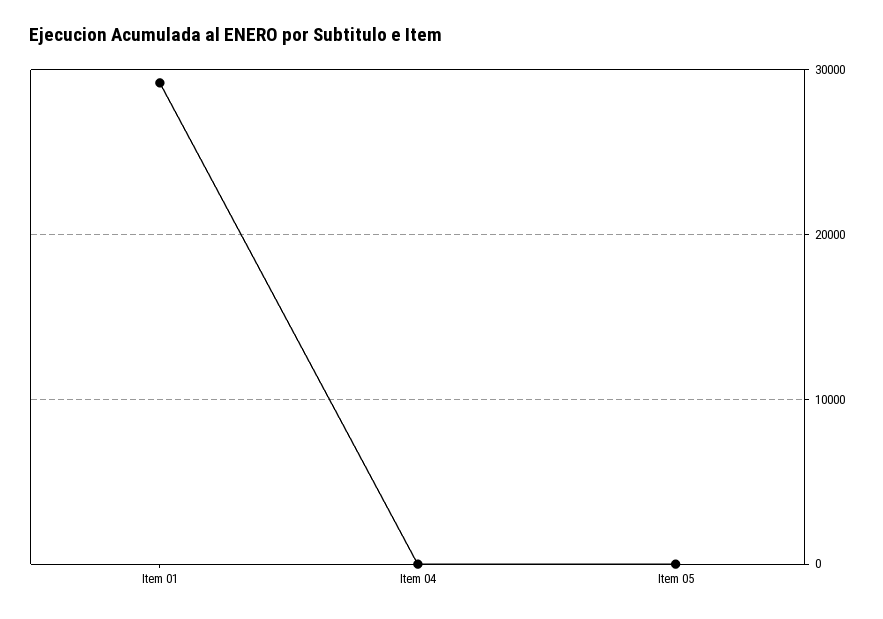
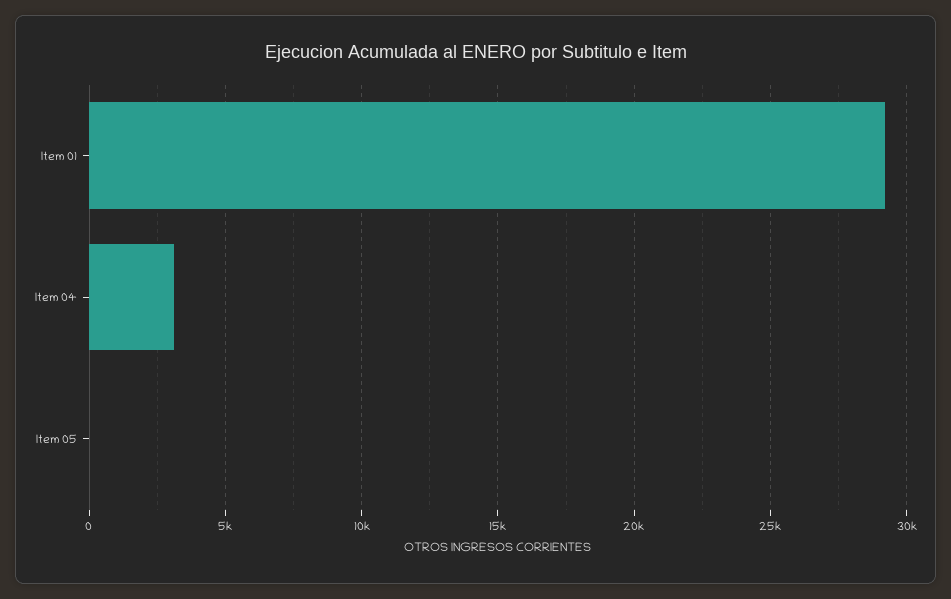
  {
    "Item 01": 29000,
-   "Item 04": 0,
+   "Item 04": 3000,
    "Item 05": 0
  }

